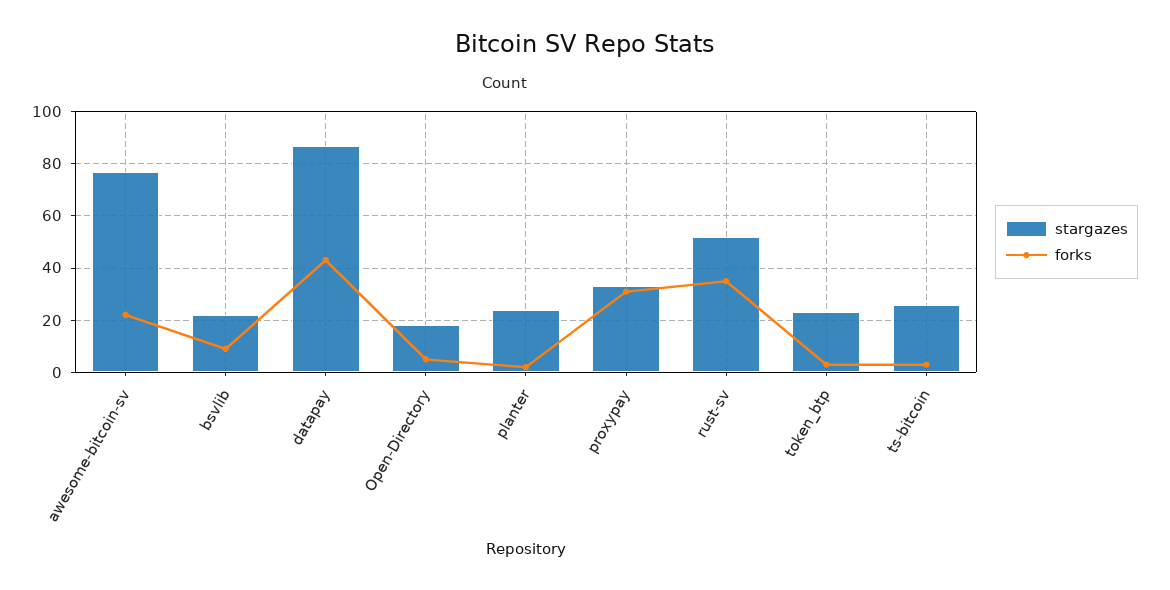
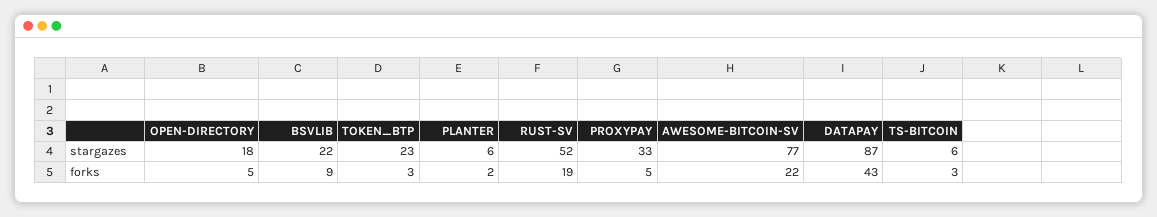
  {
    "stargazes": {
      "awesome-bitcoin-sv": 77,
      "bsvlib": 22,
      "datapay": 87,
      "Open-Directory": 18,
-     "planter": 25,
+     "planter": 6,
      "proxypay": 33,
      "rust-sv": 52,
      "token_btp": 23,
-     "ts-bitcoin": 25
+     "ts-bitcoin": 6
    },
    "forks": {
      "awesome-bitcoin-sv": 22,
      "bsvlib": 9,
      "datapay": 43,
      "Open-Directory": 5,
      "planter": 2,
-     "proxypay": 30,
+     "proxypay": 5,
-     "rust-sv": 35,
+     "rust-sv": 19,
      "token_btp": 3,
      "ts-bitcoin": 3
    }
  }

